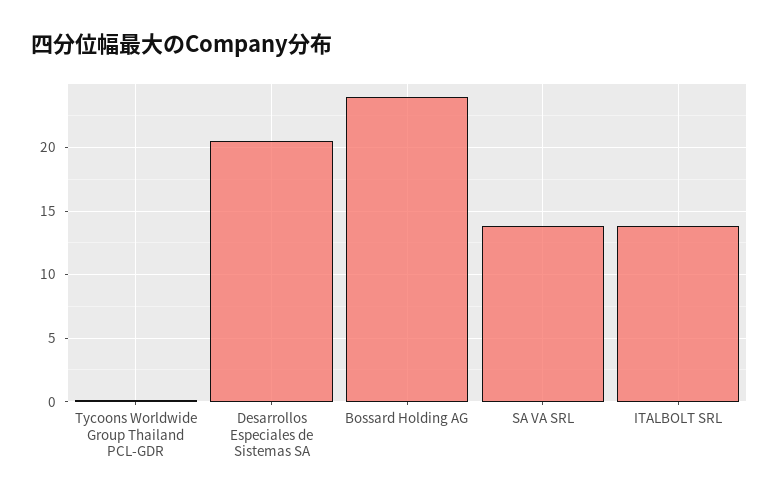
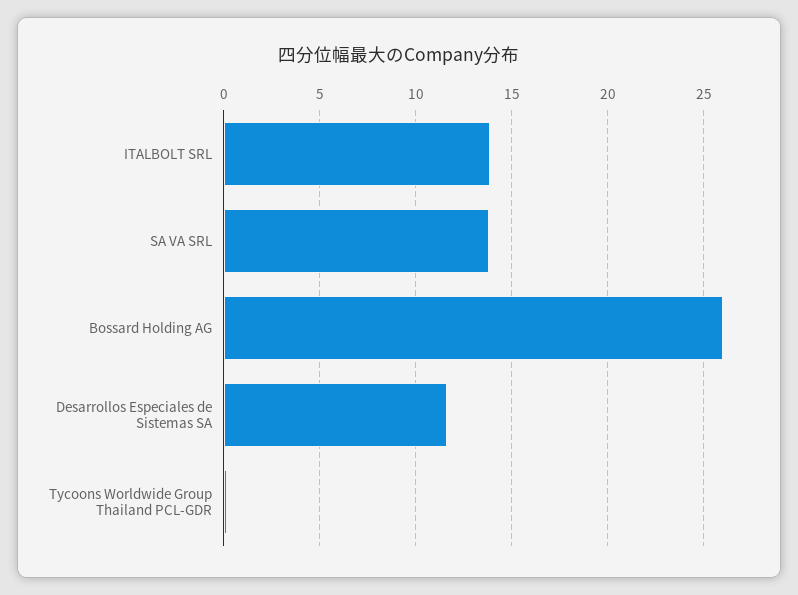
  {
    "Tycoons Worldwide Group Thailand PCL-GDR": 0,
-   "Desarrollos Especiales de Sistemas SA": 20.5,
+   "Desarrollos Especiales de Sistemas SA": 11.5,
-   "Bossard Holding AG": 24,
+   "Bossard Holding AG": 26,
    "SA VA SRL": 14,
    "ITALBOLT SRL": 14
  }

